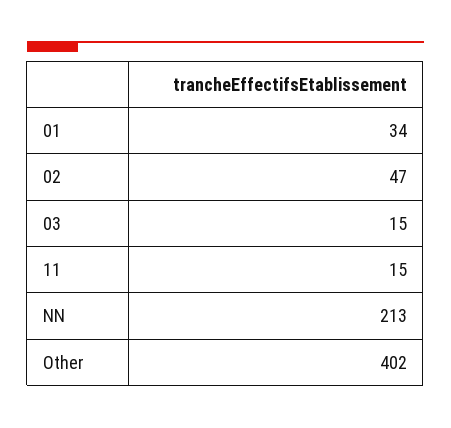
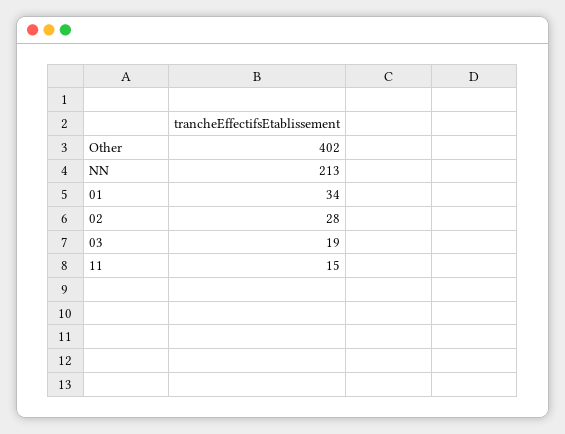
  {
    "01": 34,
-   "02": 47,
+   "02": 28,
-   "03": 15,
+   "03": 19,
    "11": 15,
    "NN": 213,
    "Other": 402
  }

